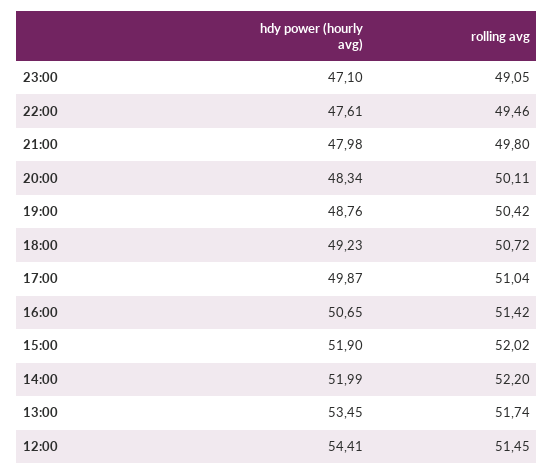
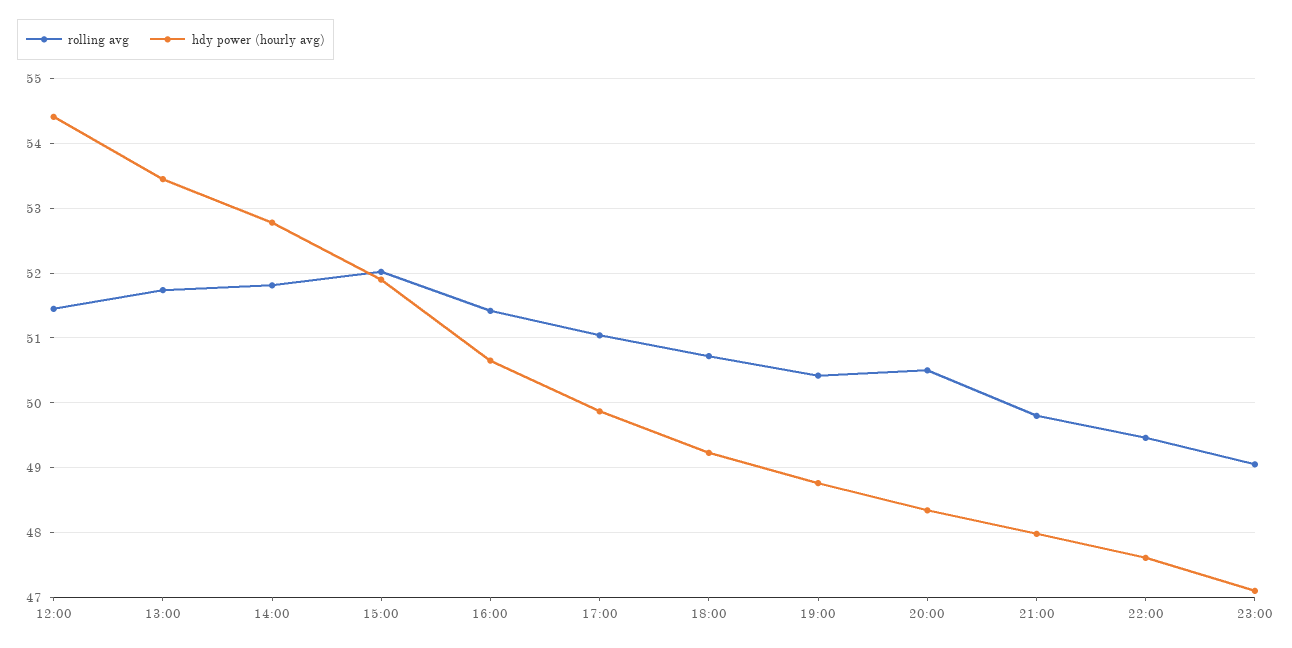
  {
    "hdy power (hourly avg)": {
      "23:00": 47.1,
      "22:00": 47.61,
      "21:00": 47.98,
      "20:00": 48.34,
      "19:00": 48.76,
      "18:00": 49.23,
      "17:00": 49.87,
      "16:00": 50.65,
      "15:00": 51.9,
-     "14:00": 51.99,
+     "14:00": 52.8,
      "13:00": 53.45,
      "12:00": 54.41
    },
    "rolling avg": {
      "23:00": 49.05,
      "22:00": 49.46,
      "21:00": 49.8,
-     "20:00": 50.11,
+     "20:00": 50.5,
      "19:00": 50.42,
      "18:00": 50.72,
      "17:00": 51.04,
      "16:00": 51.42,
      "15:00": 52.02,
-     "14:00": 52.2,
+     "14:00": 51.8,
      "13:00": 51.74,
      "12:00": 51.45
    }
  }

